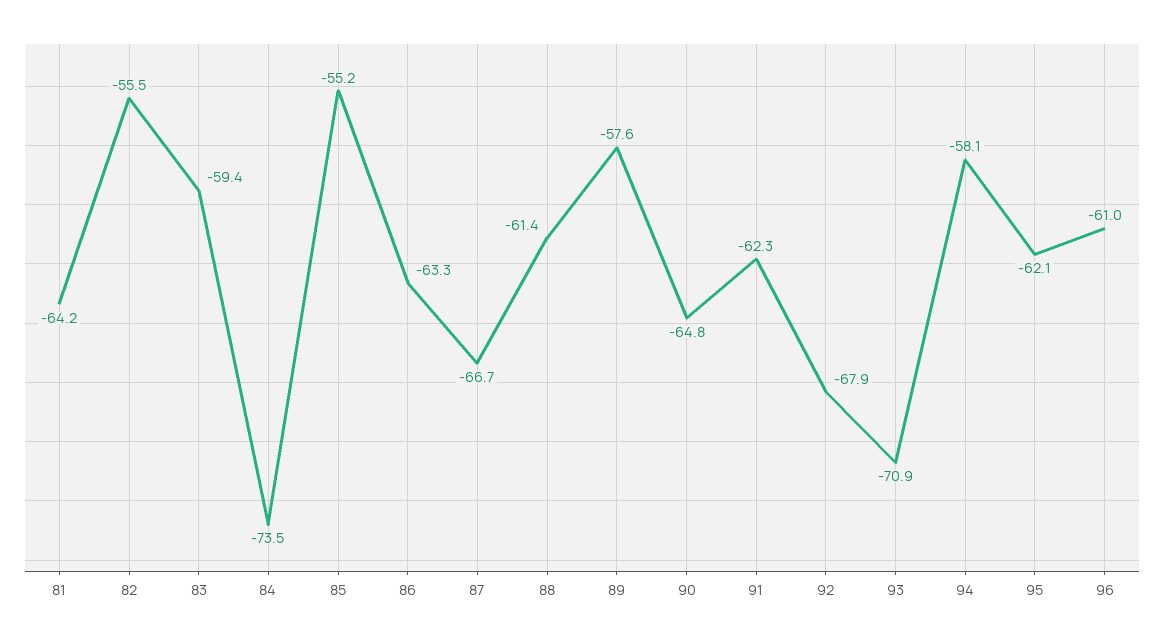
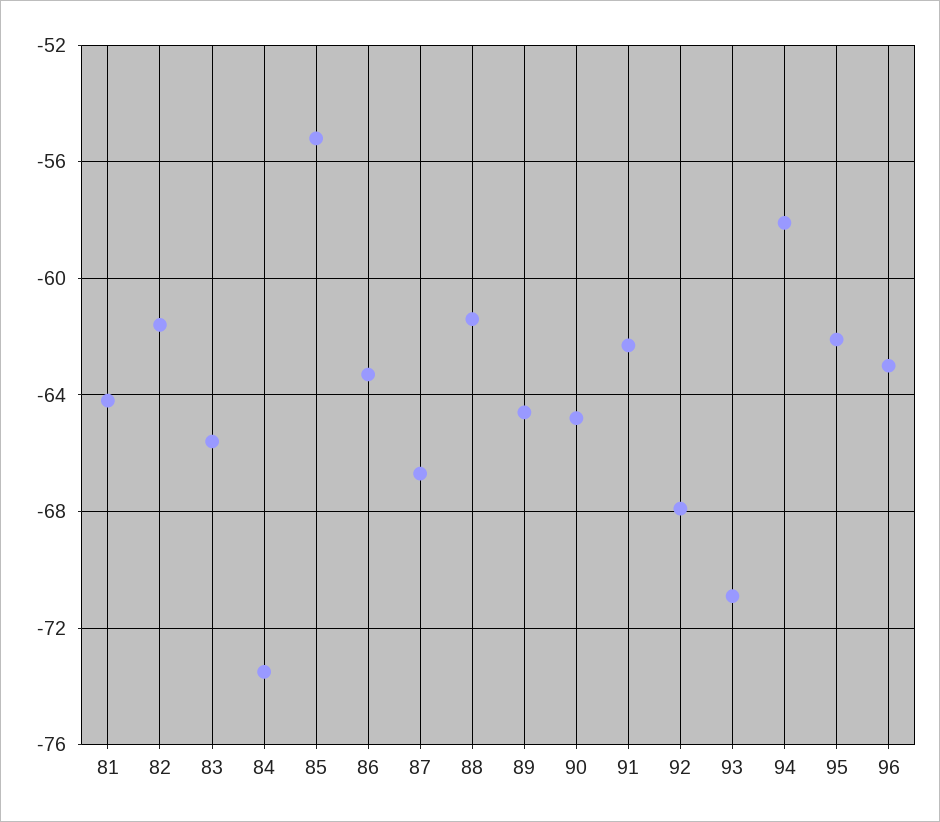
  {
    "81": -64.2,
-   "82": -55.5,
+   "82": -61.5,
-   "83": -59.4,
+   "83": -65.5,
    "84": -73.5,
    "85": -55.2,
    "86": -63.3,
    "87": -66.7,
    "88": -61.4,
-   "89": -57.6,
+   "89": -64.5,
    "90": -64.8,
    "91": -62.3,
    "92": -67.9,
    "93": -70.9,
    "94": -58.1,
    "95": -62.1,
-   "96": -61
+   "96": -63
  }

